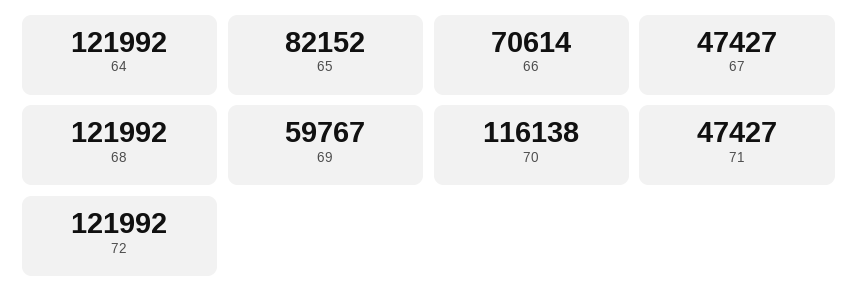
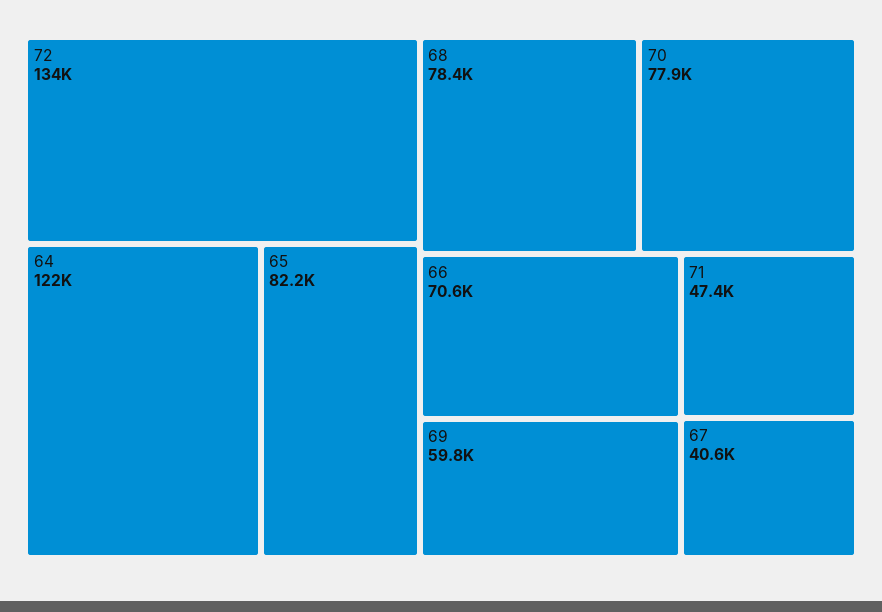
  {
    "64": 121992,
    "65": 82152,
    "66": 70614,
-   "67": 47427,
+   "67": 40600,
-   "68": 121992,
+   "68": 78400,
    "69": 59767,
-   "70": 116138,
+   "70": 77900,
    "71": 47427,
-   "72": 121992
+   "72": 134000
  }

